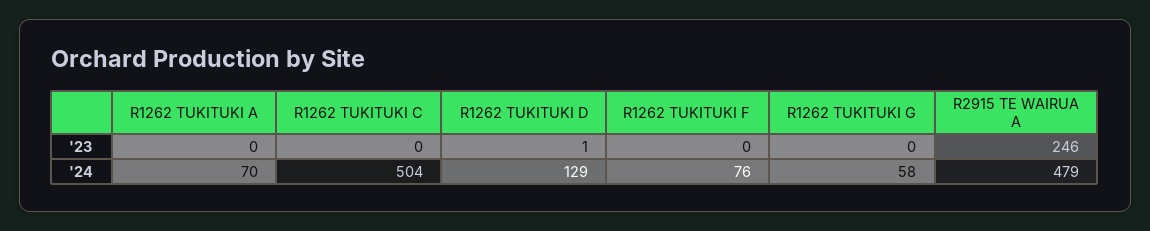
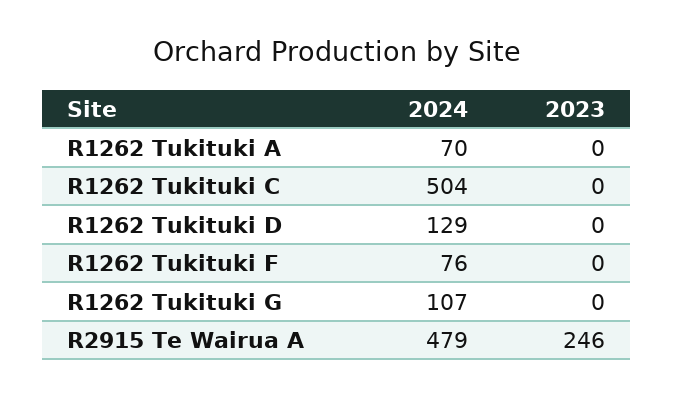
  {
    "R1262 TUKITUKI A": {
      "'23": 0,
      "'24": 70
    },
    "R1262 TUKITUKI C": {
      "'23": 0,
      "'24": 504
    },
    "R1262 TUKITUKI D": {
-     "'23": 1,
+     "'23": 0,
      "'24": 129
    },
    "R1262 TUKITUKI F": {
      "'23": 0,
      "'24": 76
    },
    "R1262 TUKITUKI G": {
      "'23": 0,
-     "'24": 58
+     "'24": 107
    },
    "R2915 TE WAIRUA A": {
      "'23": 246,
      "'24": 479
    }
  }

